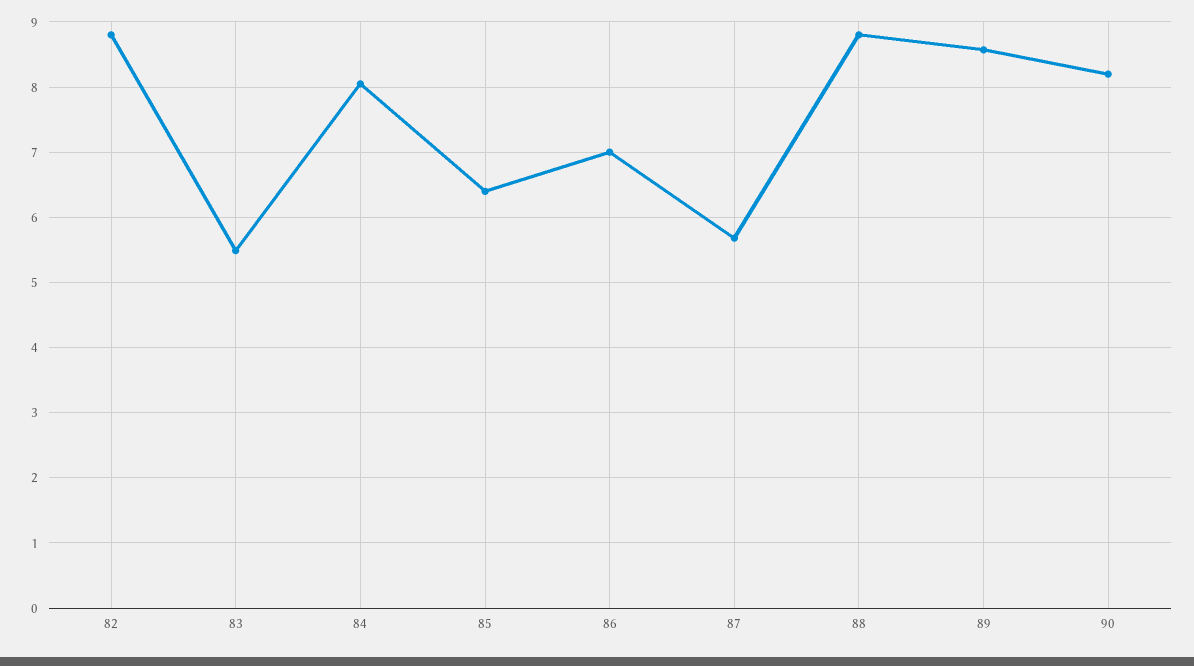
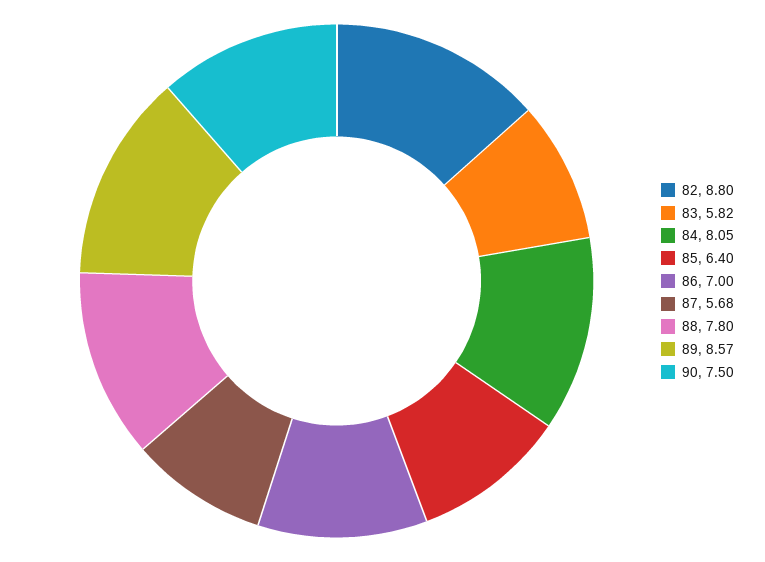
  {
    "82": 8.8,
-   "83": 5.5,
+   "83": 5.82,
    "84": 8.05,
    "85": 6.4,
    "86": 7,
    "87": 5.68,
-   "88": 8.8,
+   "88": 7.8,
    "89": 8.57,
-   "90": 8.2
+   "90": 7.5
  }

